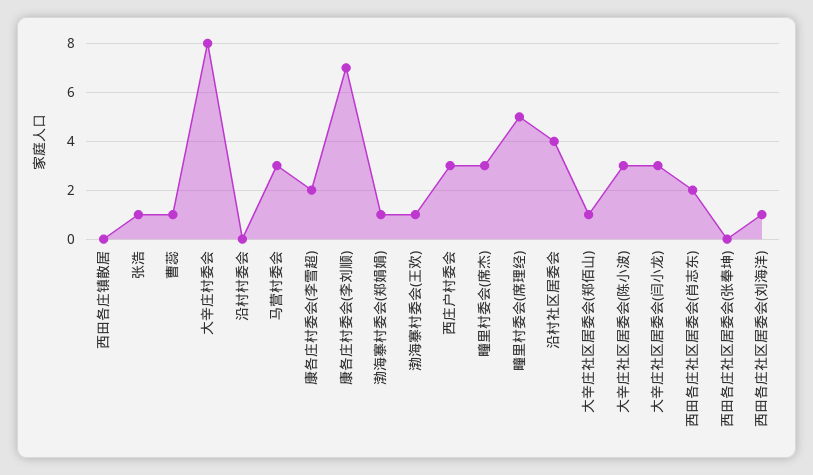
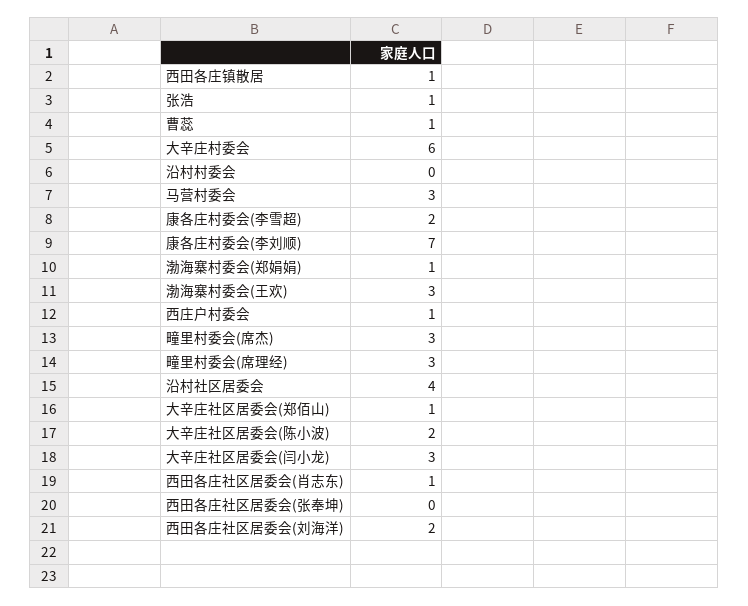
  {
-   "西田各庄镇散居": 0,
+   "西田各庄镇散居": 1,
    "张浩": 1,
    "曹蕊": 1,
-   "大辛庄村委会": 8,
+   "大辛庄村委会": 6,
    "沿村村委会": 0,
    "马营村委会": 3,
    "康各庄村委会(李雪超)": 2,
    "康各庄村委会(李刘顺)": 7,
    "渤海寨村委会(郑娟娟)": 1,
-   "渤海寨村委会(王欢)": 1,
+   "渤海寨村委会(王欢)": 3,
-   "西庄户村委会": 3,
+   "西庄户村委会": 1,
    "疃里村委会(席杰)": 3,
-   "疃里村委会(席理经)": 5,
+   "疃里村委会(席理经)": 3,
    "沿村社区居委会": 4,
    "大辛庄社区居委会(郑佰山)": 1,
-   "大辛庄社区居委会(陈小波)": 3,
+   "大辛庄社区居委会(陈小波)": 2,
    "大辛庄社区居委会(闫小龙)": 3,
-   "西田各庄社区居委会(肖志东)": 2,
+   "西田各庄社区居委会(肖志东)": 1,
    "西田各庄社区居委会(张奉坤)": 0,
-   "西田各庄社区居委会(刘海洋)": 1
+   "西田各庄社区居委会(刘海洋)": 2
  }

